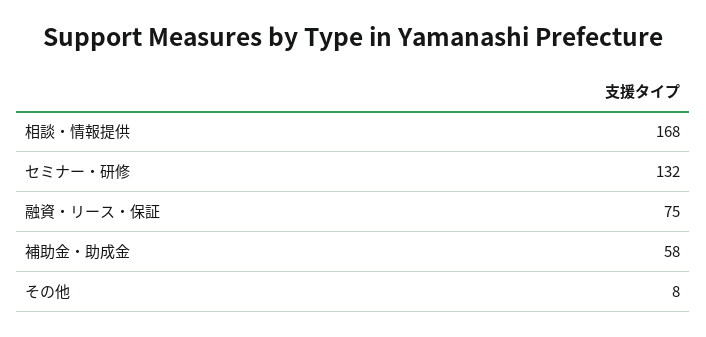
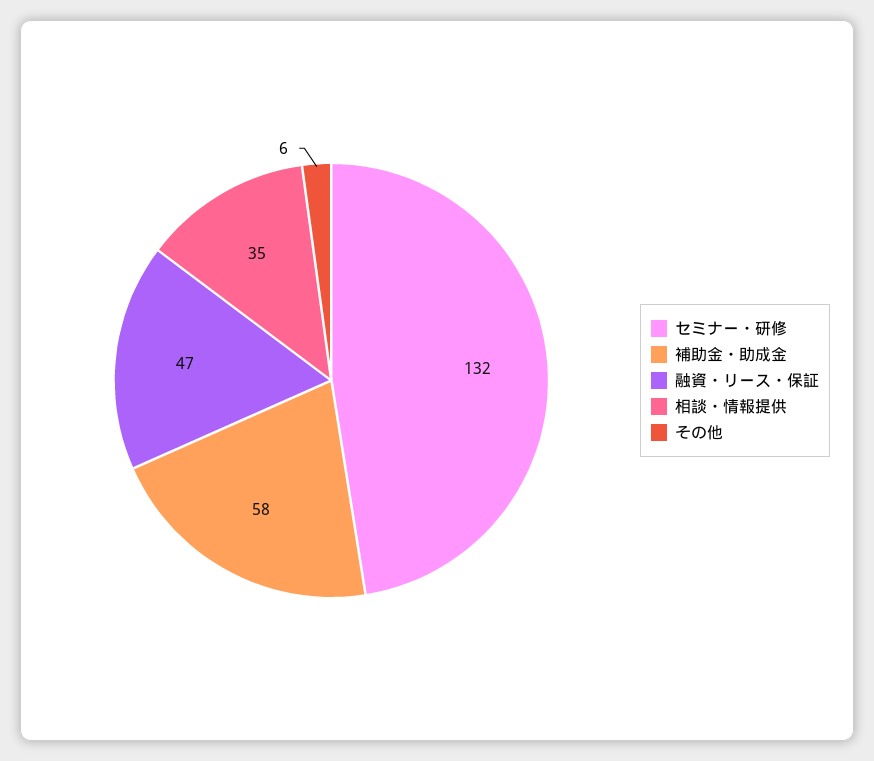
  {
-   "相談・情報提供": 168,
+   "相談・情報提供": 35,
    "セミナー・研修": 132,
-   "融資・リース・保証": 75,
+   "融資・リース・保証": 47,
    "補助金・助成金": 58,
-   "その他": 8
+   "その他": 6
  }

